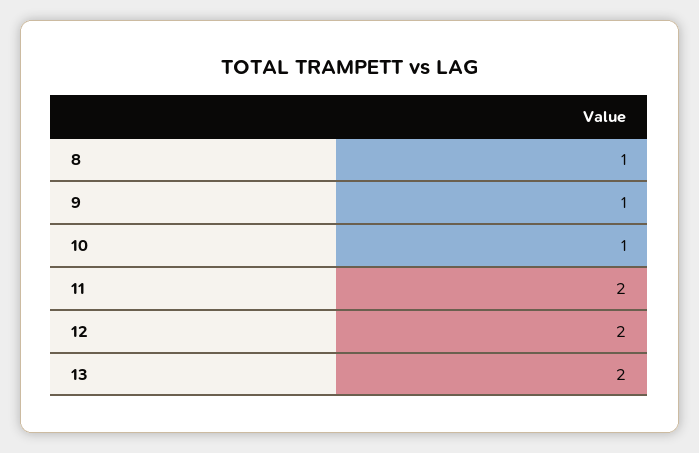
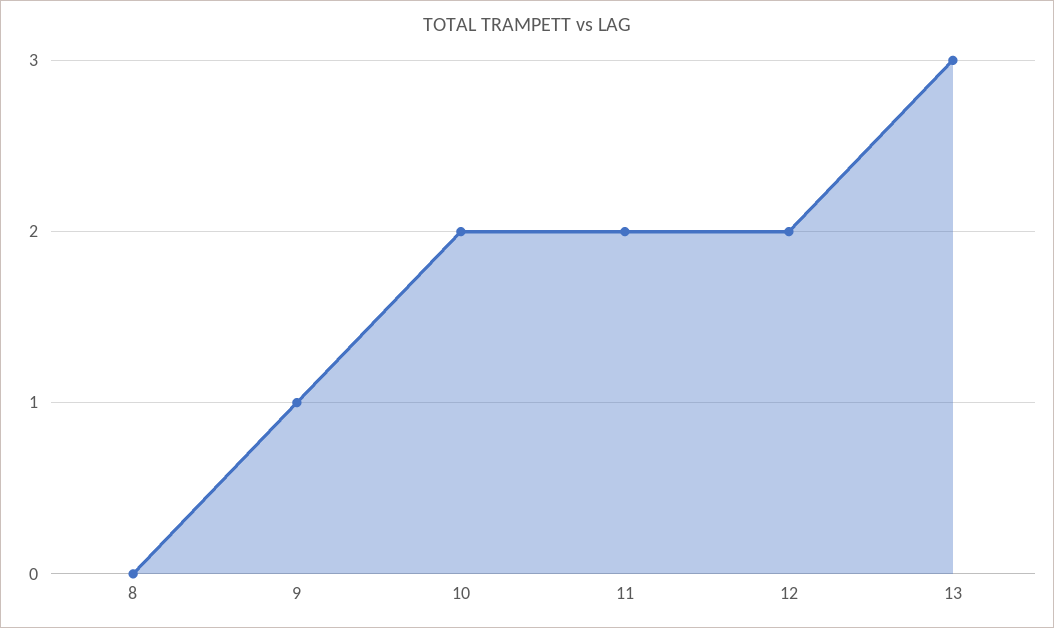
  {
-   "8": 1,
+   "8": 0,
    "9": 1,
-   "10": 1,
+   "10": 2,
    "11": 2,
    "12": 2,
-   "13": 2
+   "13": 3
  }

